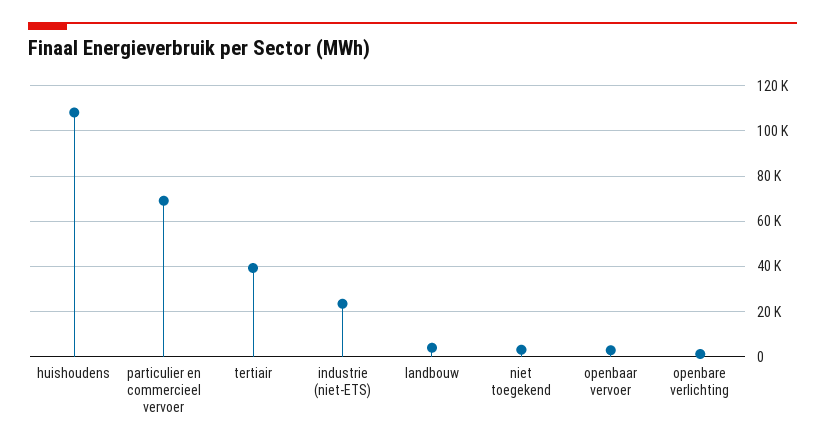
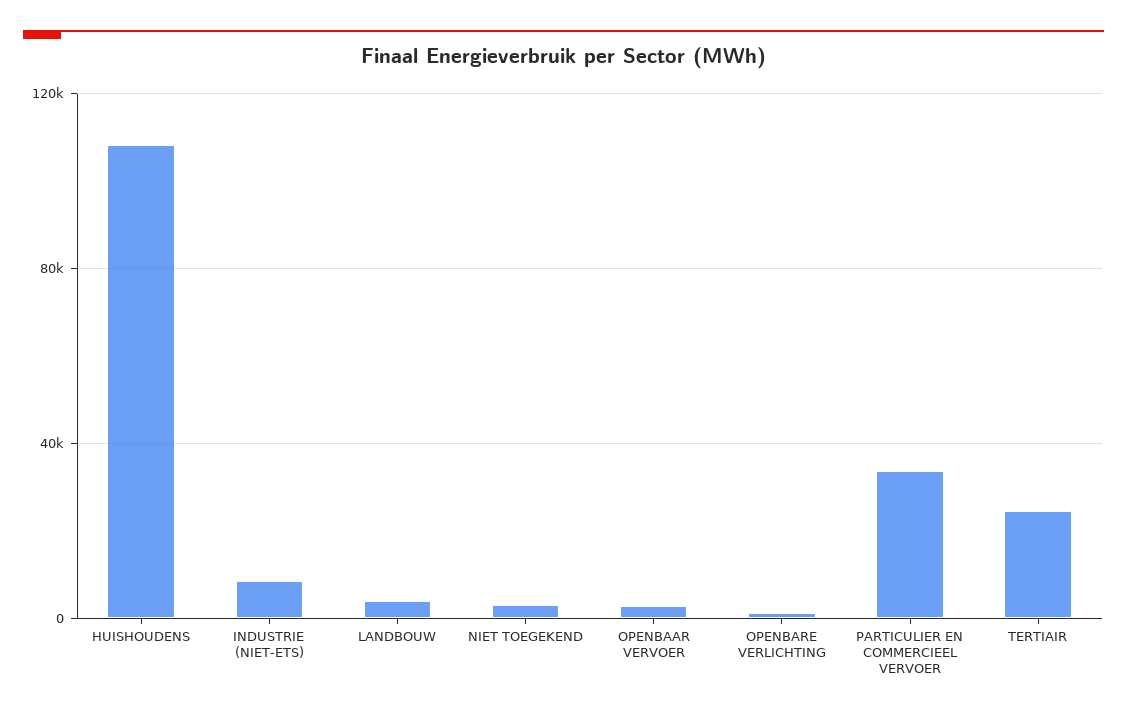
  {
    "huishoudens": 110000,
-   "particulier en commercieel vervoer": 70000,
+   "particulier en commercieel vervoer": 35000,
-   "tertiair": 40000,
+   "tertiair": 25000,
-   "industrie (niet-ETS)": 25000,
+   "industrie (niet-ETS)": 10000,
    "landbouw": 5000,
    "niet toegekend": 5000,
    "openbaar vervoer": 5000,
    "openbare verlichting": 0
  }

